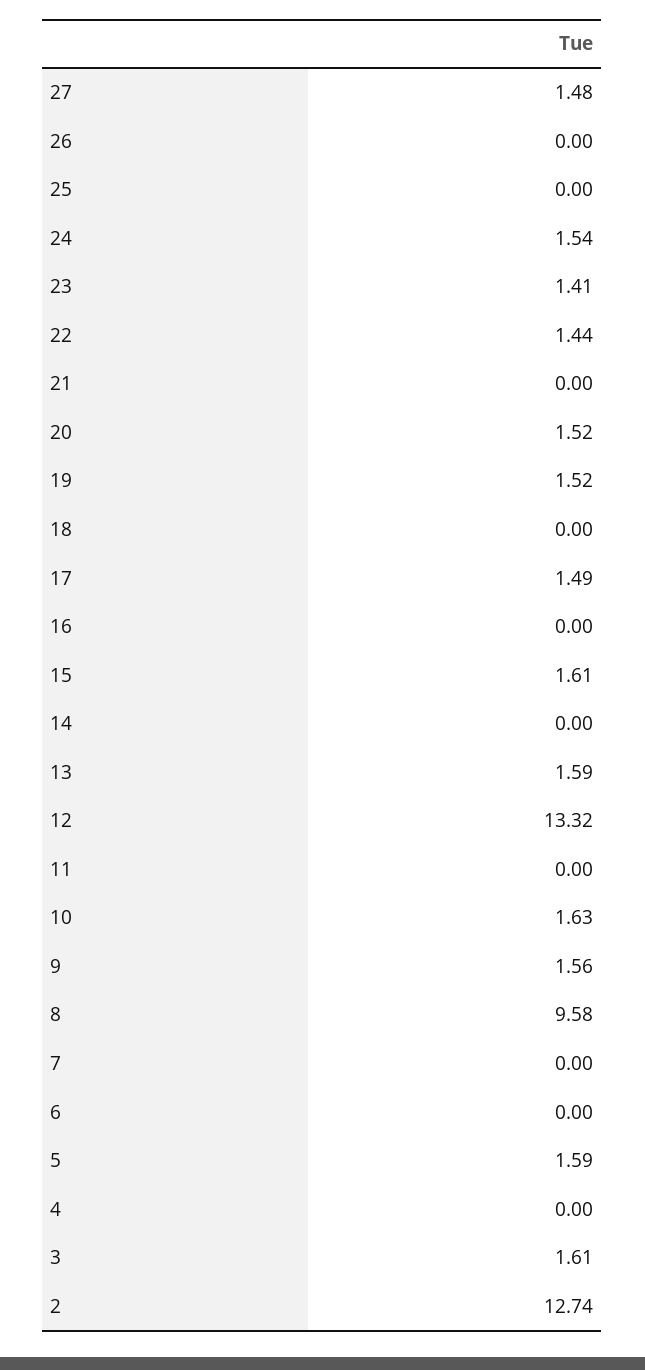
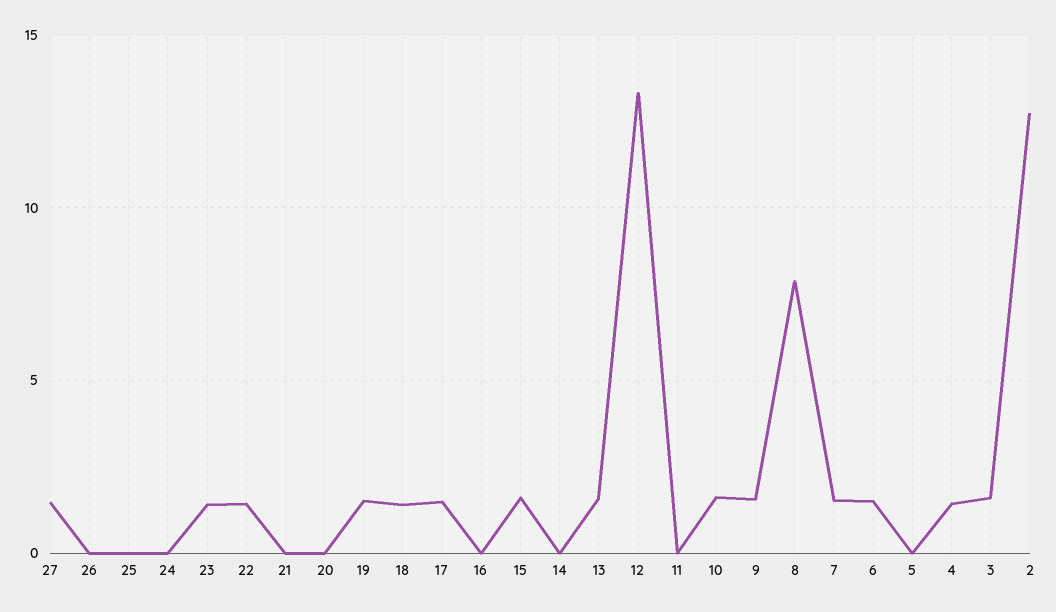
  {
    "27": 1.48,
    "26": 0,
    "25": 0,
-   "24": 1.54,
+   "24": 0,
    "23": 1.41,
    "22": 1.44,
    "21": 0,
-   "20": 1.52,
+   "20": 0,
    "19": 1.52,
-   "18": 0,
+   "18": 1.5,
    "17": 1.49,
    "16": 0,
    "15": 1.61,
    "14": 0,
    "13": 1.59,
    "12": 13.32,
    "11": 0,
    "10": 1.63,
    "9": 1.56,
-   "8": 9.58,
+   "8": 8,
-   "7": 0,
+   "7": 1.5,
-   "6": 0,
+   "6": 1.5,
-   "5": 1.59,
+   "5": 0,
-   "4": 0,
+   "4": 1.5,
    "3": 1.61,
    "2": 12.74
  }

